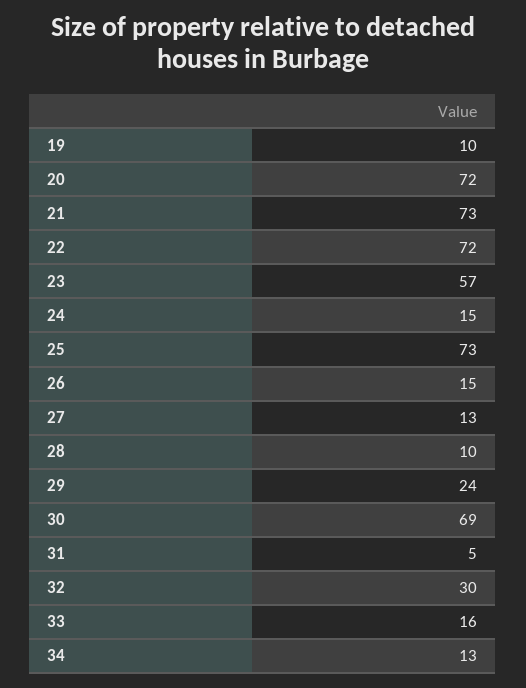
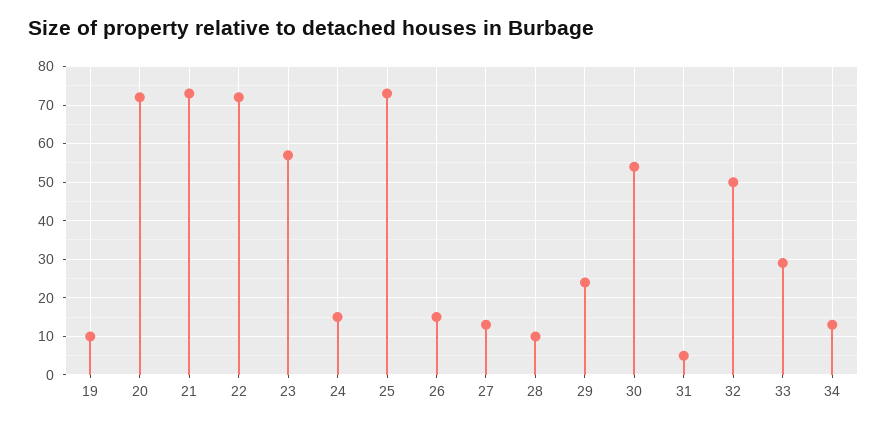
  {
    "19": 10,
    "20": 72,
    "21": 73,
    "22": 72,
    "23": 57,
    "24": 15,
    "25": 73,
    "26": 15,
    "27": 13,
    "28": 10,
    "29": 24,
-   "30": 69,
+   "30": 55,
    "31": 5,
-   "32": 30,
+   "32": 50,
-   "33": 16,
+   "33": 30,
    "34": 13
  }

